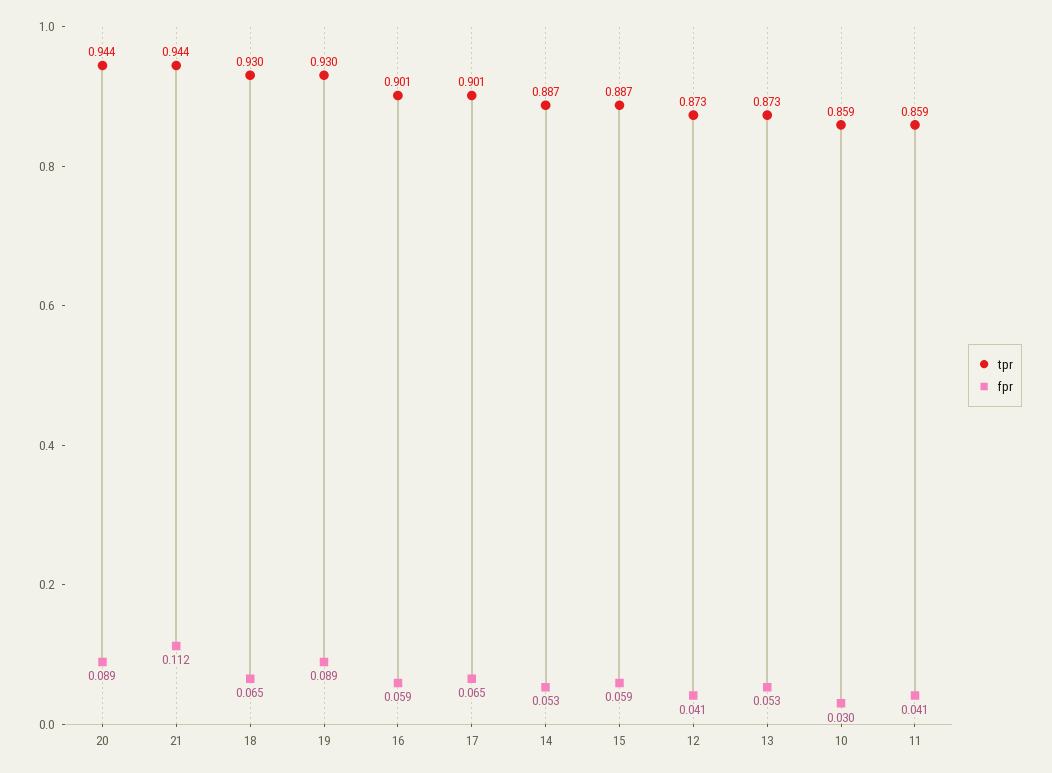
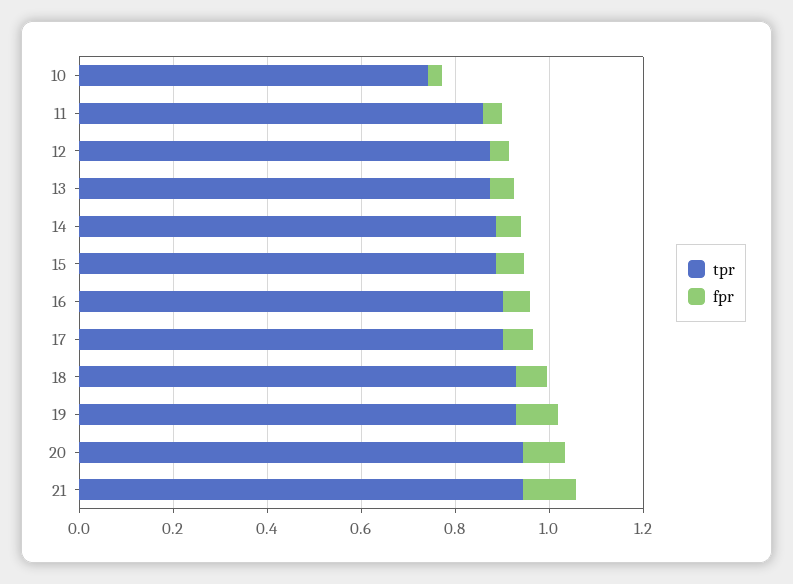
  {
    "tpr": {
      "20": 0.944,
      "21": 0.944,
      "18": 0.93,
      "19": 0.93,
      "16": 0.901,
      "17": 0.901,
      "14": 0.887,
      "15": 0.887,
      "12": 0.873,
      "13": 0.873,
-     "10": 0.859,
+     "10": 0.75,
      "11": 0.859
    },
    "fpr": {
      "20": 0.089,
      "21": 0.112,
      "18": 0.065,
      "19": 0.089,
      "16": 0.059,
      "17": 0.065,
      "14": 0.053,
      "15": 0.059,
      "12": 0.041,
      "13": 0.053,
      "10": 0.03,
      "11": 0.041
    }
  }

